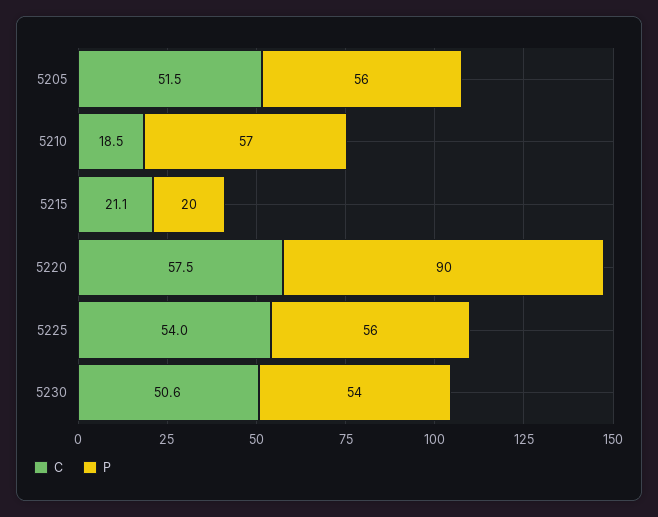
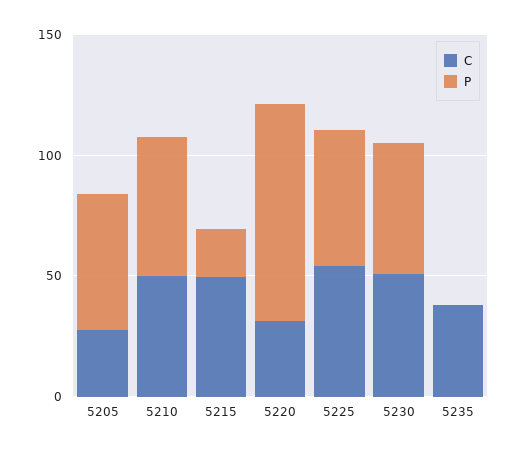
  {
    "C": {
-     "5205": 51.5,
+     "5205": 30,
-     "5210": 18.5,
+     "5210": 50,
-     "5215": 21.1,
+     "5215": 50,
-     "5220": 57.5,
+     "5220": 30,
      "5225": 54,
-     "5230": 50.6
+     "5230": 50.6,
+     "5235": 40
    },
    "P": {
      "5205": 56,
      "5210": 57,
      "5215": 20,
      "5220": 90,
      "5225": 56,
-     "5230": 54
+     "5230": 54,
+     "5235": 0
    }
  }

